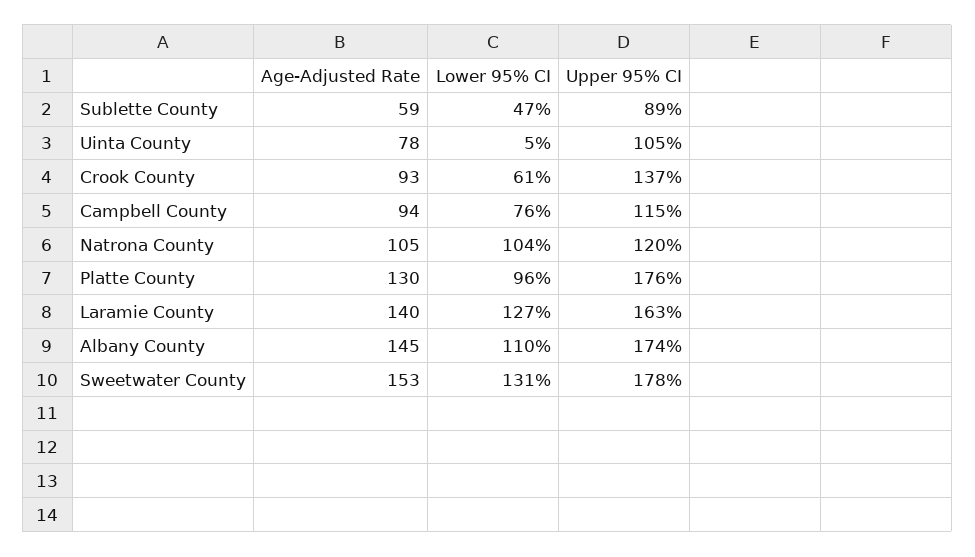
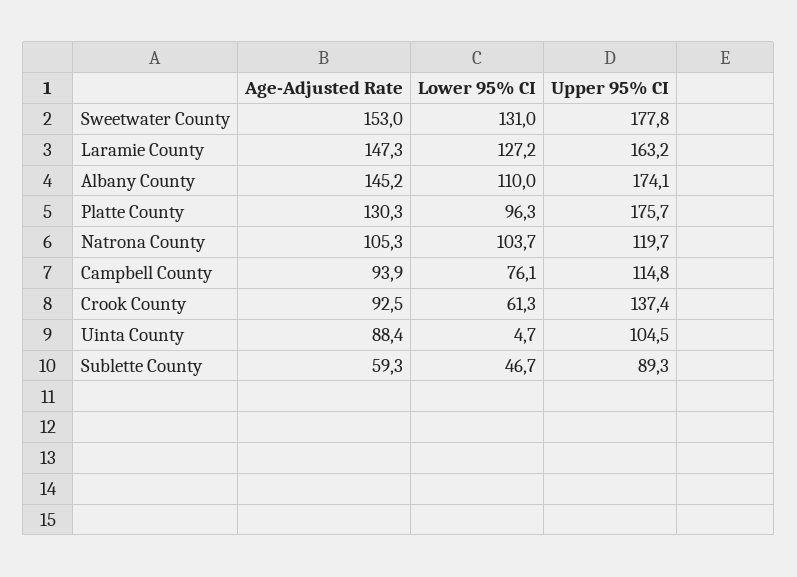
  {
    "Age-Adjusted Rate": {
      "Sublette County": 59.3,
-     "Uinta County": 78,
+     "Uinta County": 88.4,
      "Crook County": 92.5,
      "Campbell County": 93.9,
      "Natrona County": 105.3,
      "Platte County": 130.3,
-     "Laramie County": 140,
+     "Laramie County": 147.3,
      "Albany County": 145.2,
      "Sweetwater County": 153
    },
    "Lower 95% CI": {
      "Sublette County": 46.7,
      "Uinta County": 4.7,
      "Crook County": 61.3,
      "Campbell County": 76.1,
      "Natrona County": 103.7,
      "Platte County": 96.3,
      "Laramie County": 127.2,
      "Albany County": 110,
      "Sweetwater County": 131
    },
    "Upper 95% CI": {
      "Sublette County": 89.3,
      "Uinta County": 104.5,
      "Crook County": 137.4,
      "Campbell County": 114.8,
      "Natrona County": 119.7,
      "Platte County": 175.7,
      "Laramie County": 163.2,
      "Albany County": 174.1,
      "Sweetwater County": 177.8
    }
  }

